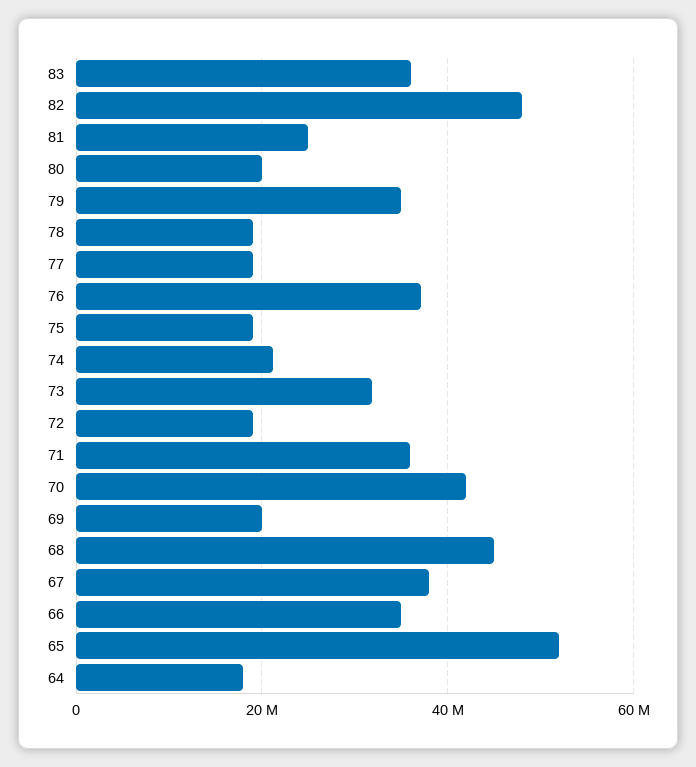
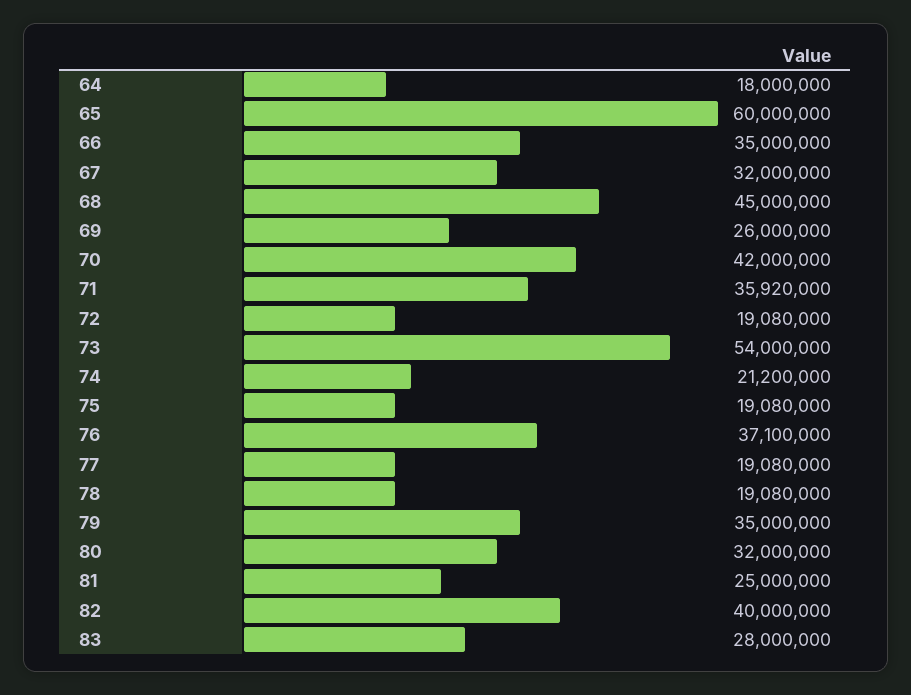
  {
-   "83": 36000000,
+   "83": 28000000,
-   "82": 48000000,
+   "82": 40000000,
    "81": 25000000,
-   "80": 20000000,
+   "80": 32000000,
    "79": 35000000,
    "78": 19080000,
    "77": 19080000,
    "76": 37100000,
    "75": 19080000,
    "74": 21200000,
-   "73": 32000000,
+   "73": 54000000,
    "72": 19080000,
    "71": 35920000,
    "70": 42000000,
-   "69": 20000000,
+   "69": 26000000,
    "68": 45000000,
-   "67": 38000000,
+   "67": 32000000,
    "66": 35000000,
-   "65": 52000000,
+   "65": 60000000,
    "64": 18000000
  }

